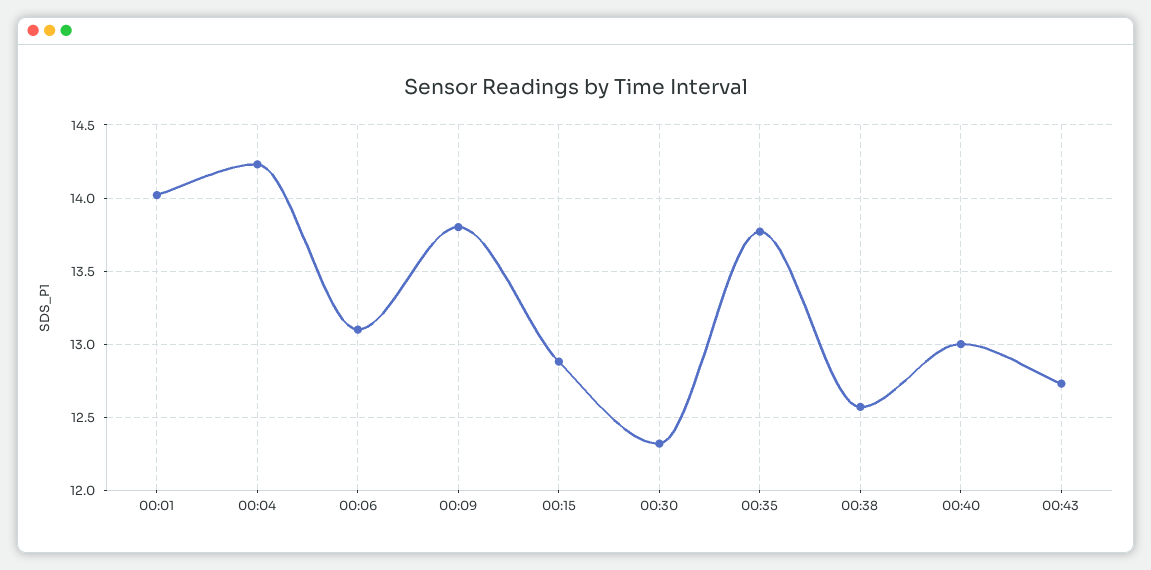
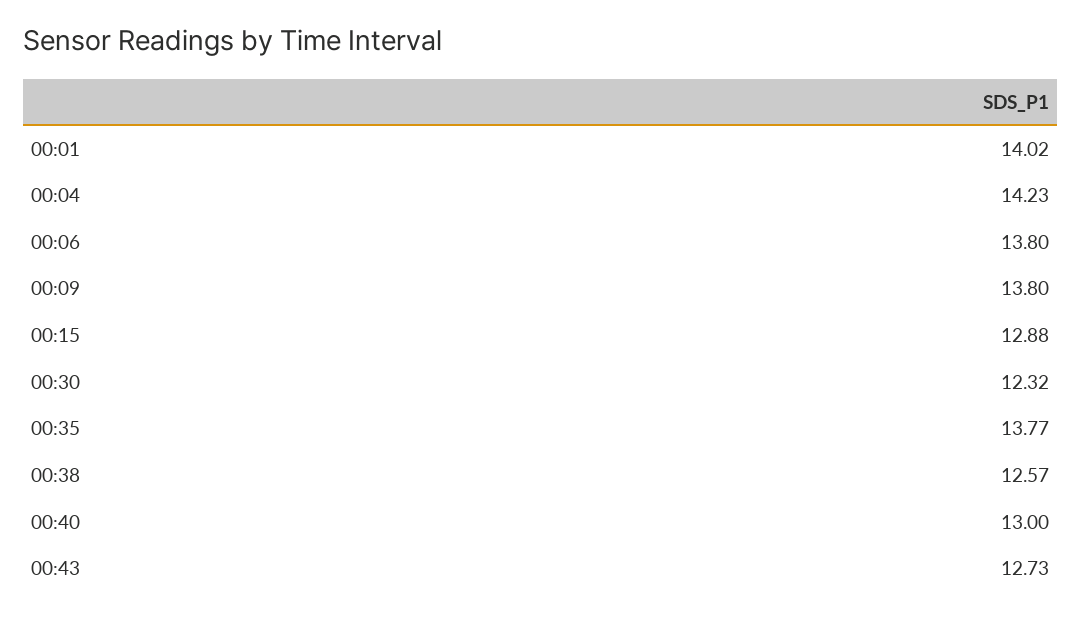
  {
    "00:01": 14.02,
    "00:04": 14.23,
-   "00:06": 13.1,
+   "00:06": 13.8,
    "00:09": 13.8,
    "00:15": 12.88,
    "00:30": 12.32,
    "00:35": 13.77,
    "00:38": 12.57,
    "00:40": 13,
    "00:43": 12.73
  }

